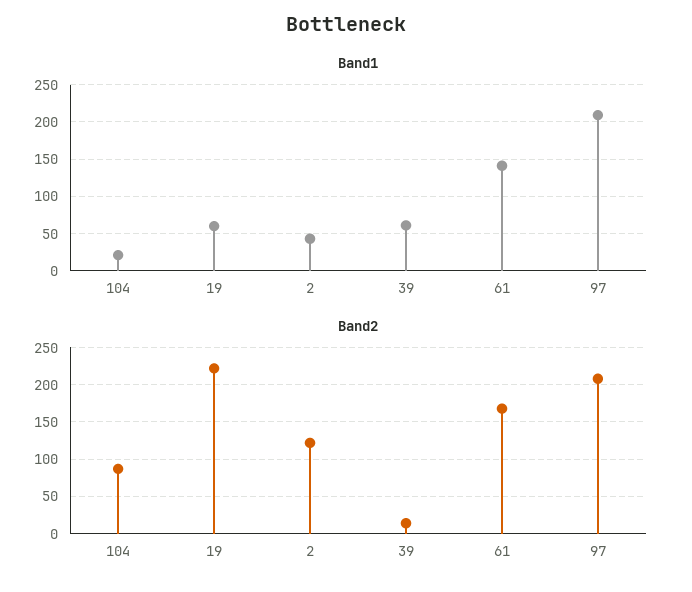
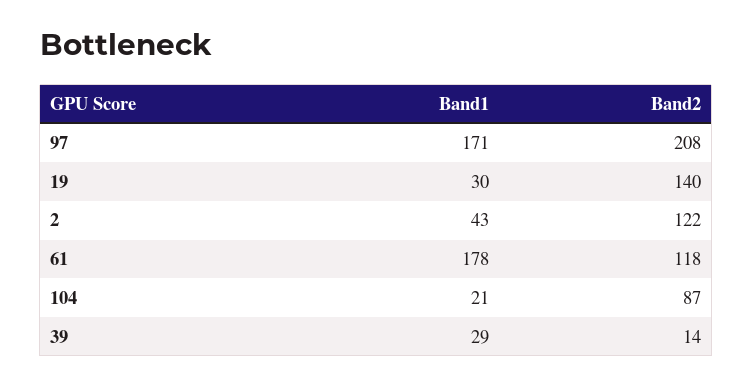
  {
    "Band1": {
      "104": 21,
-     "19": 60,
+     "19": 30,
      "2": 43,
-     "39": 60,
+     "39": 29,
-     "61": 140,
+     "61": 178,
-     "97": 210
+     "97": 171
    },
    "Band2": {
      "104": 87,
-     "19": 220,
+     "19": 140,
      "2": 122,
      "39": 14,
-     "61": 170,
+     "61": 118,
      "97": 208
    }
  }

